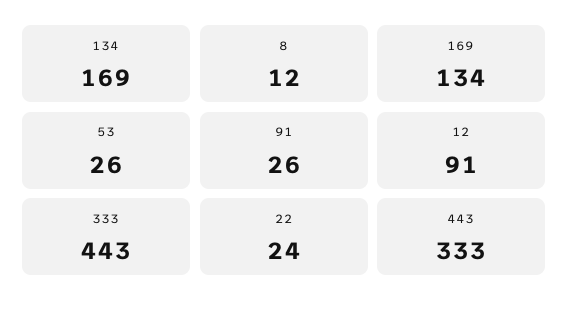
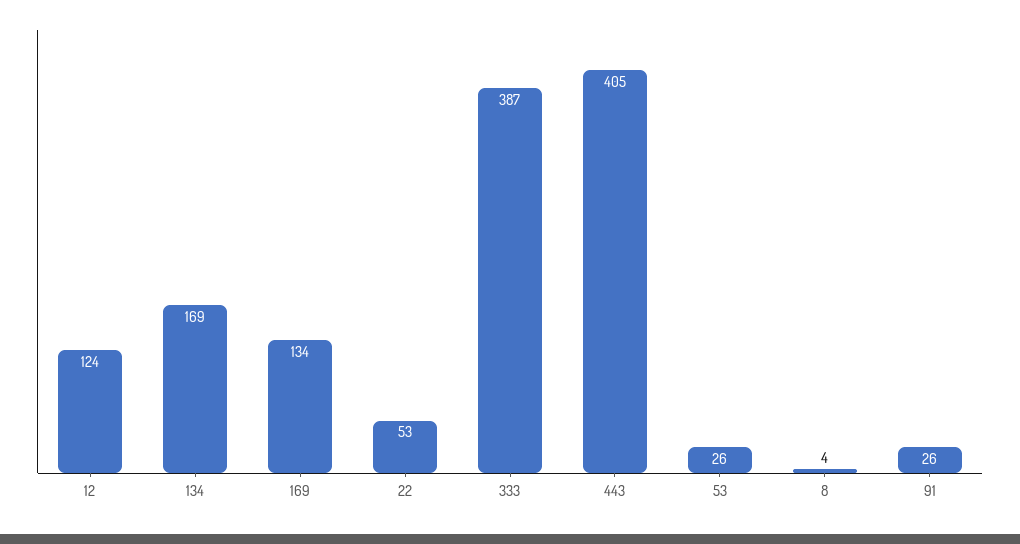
  {
    "134": 169,
-   "8": 12,
+   "8": 4,
    "169": 134,
    "53": 26,
    "91": 26,
-   "12": 91,
+   "12": 124,
-   "333": 443,
+   "333": 387,
-   "22": 24,
+   "22": 53,
-   "443": 333
+   "443": 405
  }

